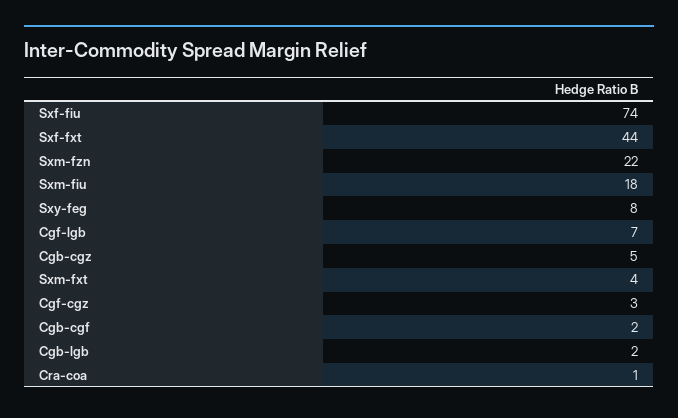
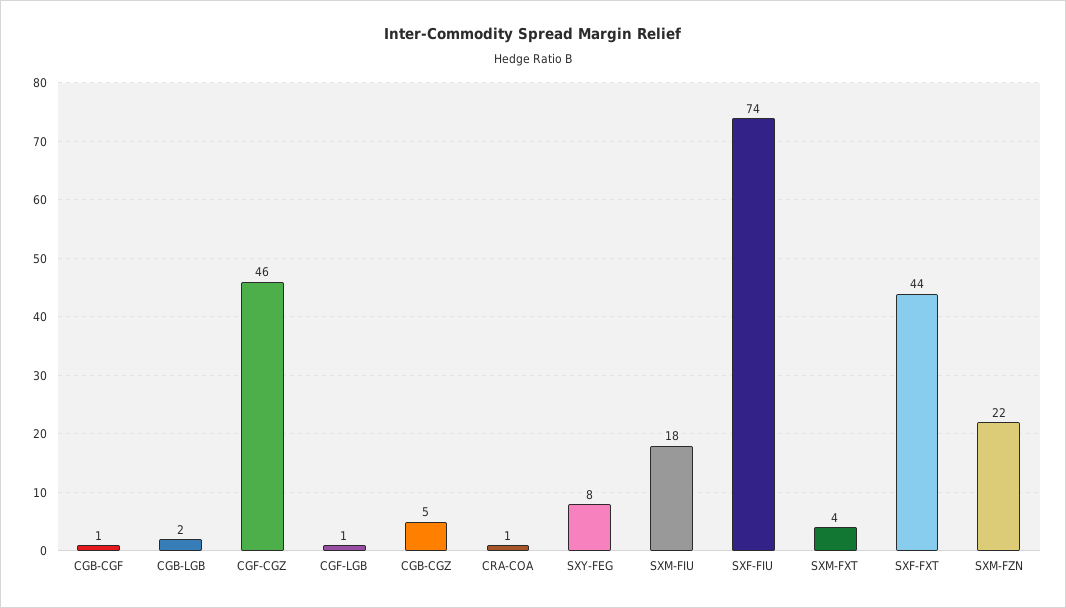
  {
    "Sxf-fiu": 74,
    "Sxf-fxt": 44,
    "Sxm-fzn": 22,
    "Sxm-fiu": 18,
    "Sxy-feg": 8,
-   "Cgf-lgb": 7,
+   "Cgf-lgb": 1,
    "Cgb-cgz": 5,
    "Sxm-fxt": 4,
-   "Cgf-cgz": 3,
+   "Cgf-cgz": 46,
-   "Cgb-cgf": 2,
+   "Cgb-cgf": 1,
    "Cgb-lgb": 2,
    "Cra-coa": 1
  }

